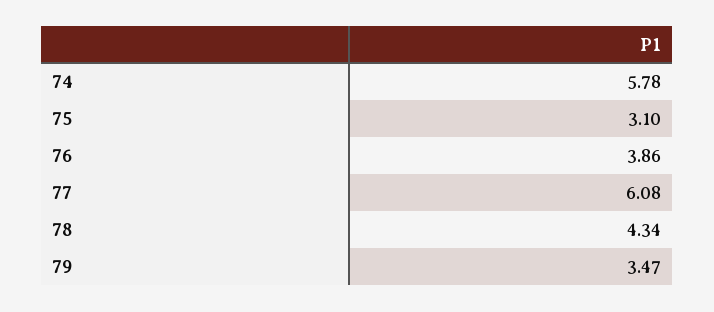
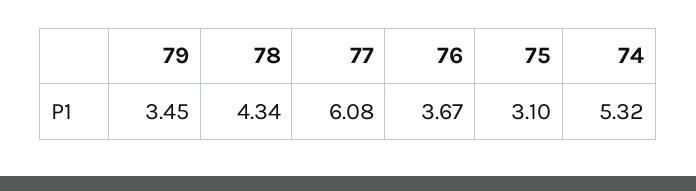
  {
-   "74": 5.78,
+   "74": 5.32,
    "75": 3.1,
-   "76": 3.86,
+   "76": 3.67,
    "77": 6.08,
    "78": 4.34,
-   "79": 3.47
+   "79": 3.45
  }

